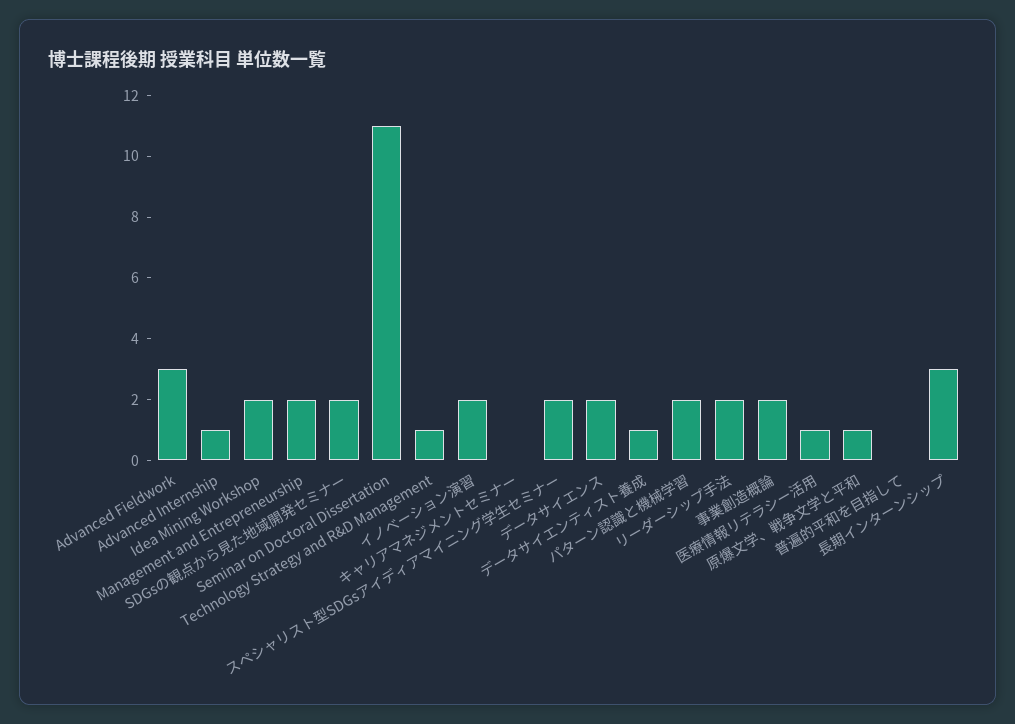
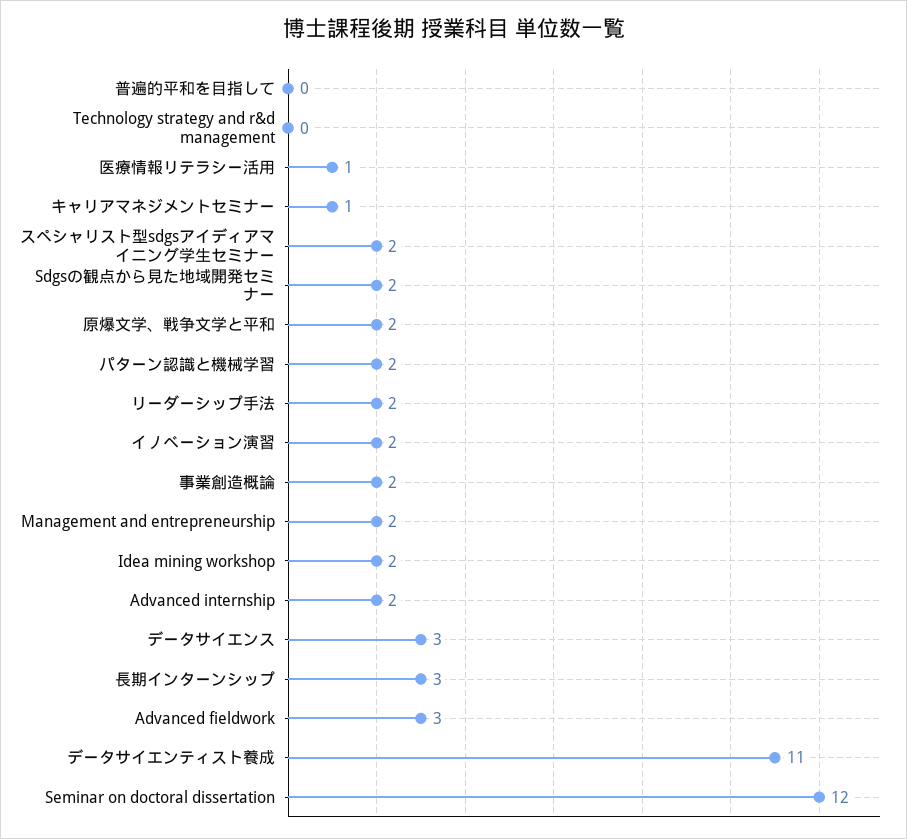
  {
    "Advanced Fieldwork": 3,
-   "Advanced Internship": 1,
+   "Advanced Internship": 2,
    "Idea Mining Workshop": 2,
    "Management and Entrepreneurship": 2,
    "SDGsの観点から見た地域開発セミナー": 2,
-   "Seminar on Doctoral Dissertation": 11,
+   "Seminar on Doctoral Dissertation": 12,
-   "Technology Strategy and R&D Management": 1,
+   "Technology Strategy and R&D Management": 0,
    "イノベーション演習": 2,
-   "キャリアマネジメントセミナー": 0,
+   "キャリアマネジメントセミナー": 1,
    "スペシャリスト型SDGsアイディアマイニング学生セミナー": 2,
-   "データサイエンス": 2,
+   "データサイエンス": 3,
-   "データサイエンティスト養成": 1,
+   "データサイエンティスト養成": 11,
    "パターン認識と機械学習": 2,
    "リーダーシップ手法": 2,
    "事業創造概論": 2,
    "医療情報リテラシー活用": 1,
-   "原爆文学、戦争文学と平和": 1,
+   "原爆文学、戦争文学と平和": 2,
    "普遍的平和を目指して": 0,
    "長期インターンシップ": 3
  }

